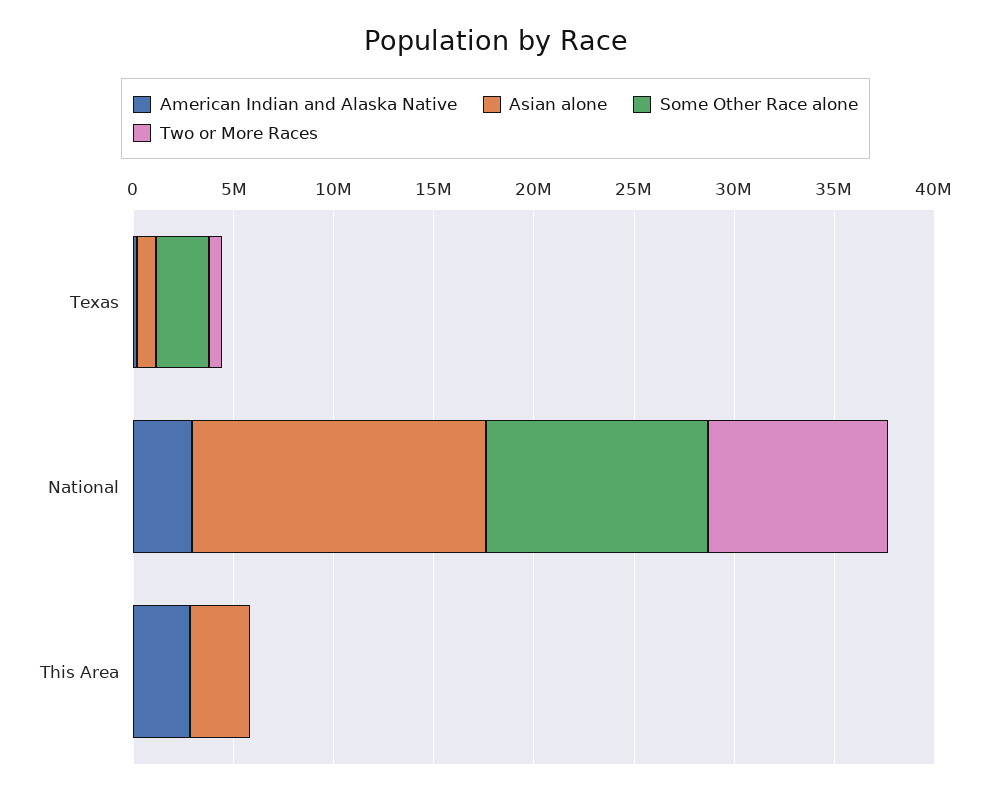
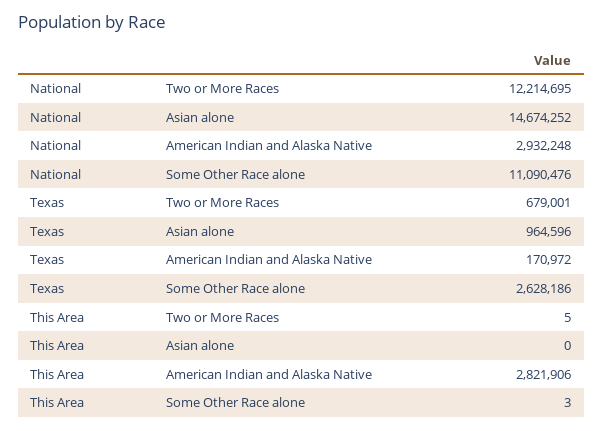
  {
    "American Indian and Alaska Native": {
      "Texas": 170972,
      "National": 2932248,
      "This Area": 2821906
    },
    "Asian alone": {
      "Texas": 964596,
      "National": 14674252,
-     "This Area": 3000000
+     "This Area": 0
    },
    "Some Other Race alone": {
      "Texas": 2628186,
      "National": 11090476,
      "This Area": 3
    },
    "Two or More Races": {
      "Texas": 679001,
-     "National": 9000000,
+     "National": 12214695,
      "This Area": 5
    }
  }

